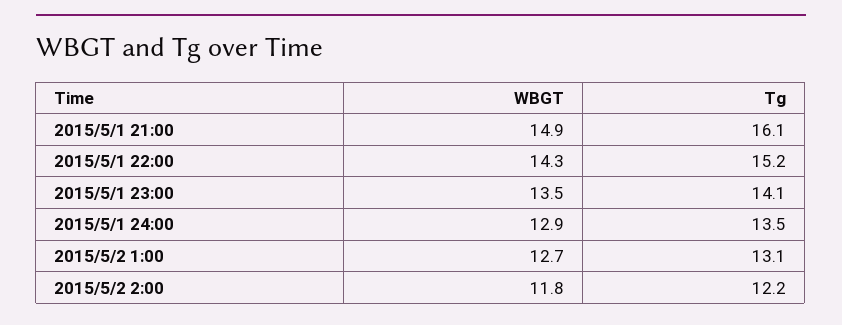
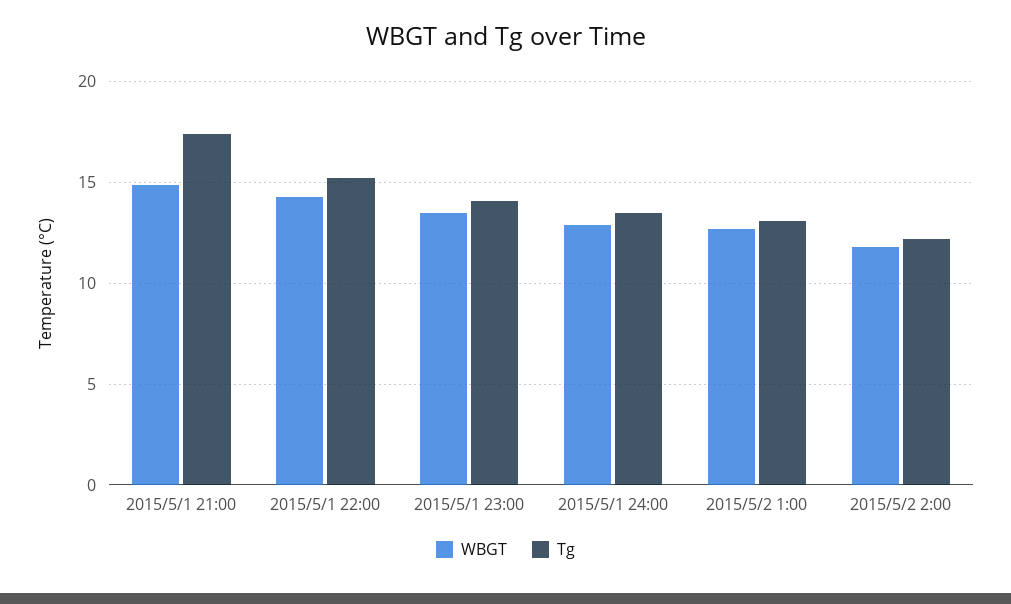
  {
    "WBGT": {
      "2015/5/1 21:00": 14.9,
      "2015/5/1 22:00": 14.3,
      "2015/5/1 23:00": 13.5,
      "2015/5/1 24:00": 12.9,
      "2015/5/2 1:00": 12.7,
      "2015/5/2 2:00": 11.8
    },
    "Tg": {
-     "2015/5/1 21:00": 16.1,
+     "2015/5/1 21:00": 17.5,
      "2015/5/1 22:00": 15.2,
      "2015/5/1 23:00": 14.1,
      "2015/5/1 24:00": 13.5,
      "2015/5/2 1:00": 13.1,
      "2015/5/2 2:00": 12.2
    }
  }

